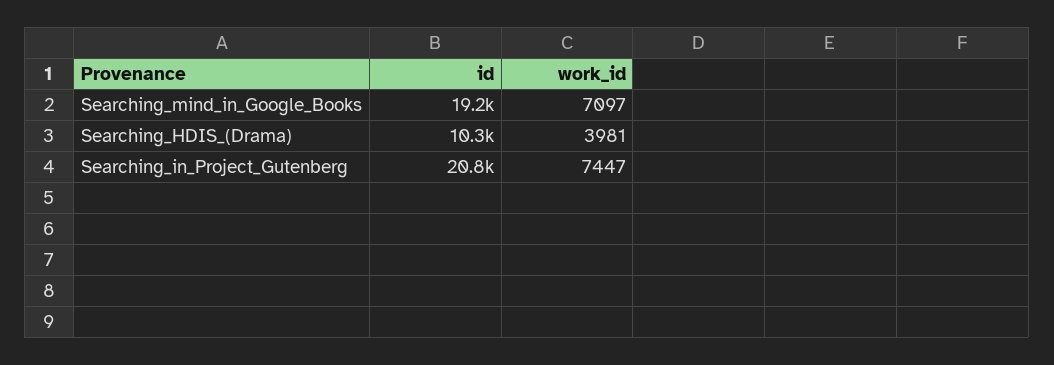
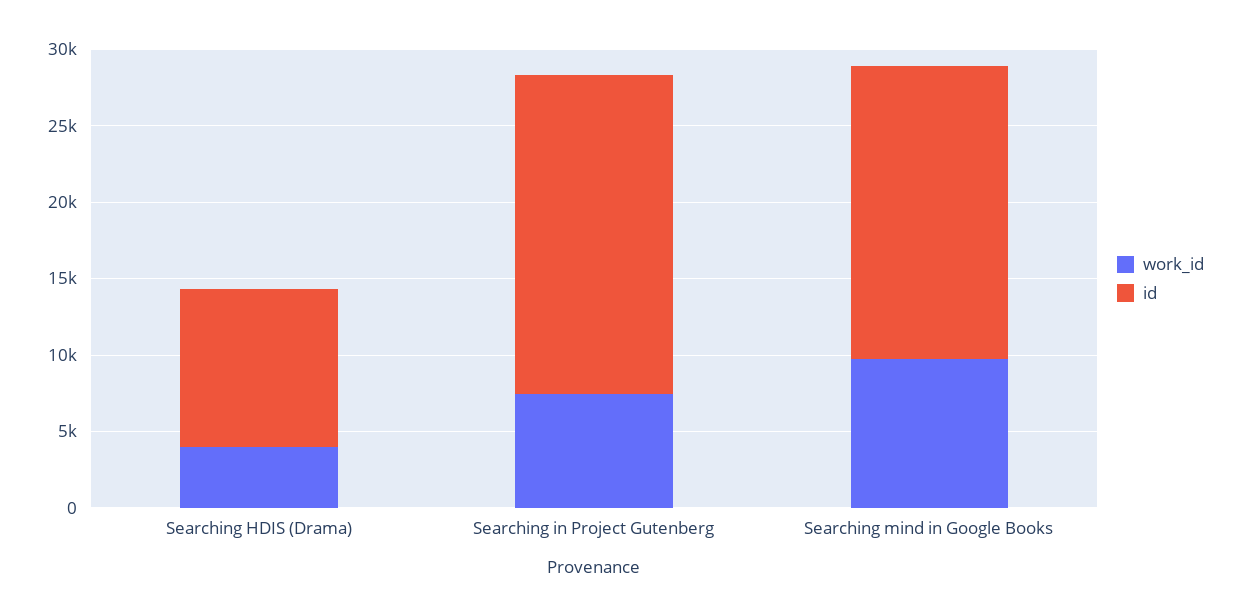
  {
    "id": {
      "Searching_mind_in_Google_Books": 19200,
      "Searching_HDIS_(Drama)": 10300,
      "Searching_in_Project_Gutenberg": 20800
    },
    "work_id": {
-     "Searching_mind_in_Google_Books": 7097,
+     "Searching_mind_in_Google_Books": 10000,
      "Searching_HDIS_(Drama)": 3981,
      "Searching_in_Project_Gutenberg": 7447
    }
  }

